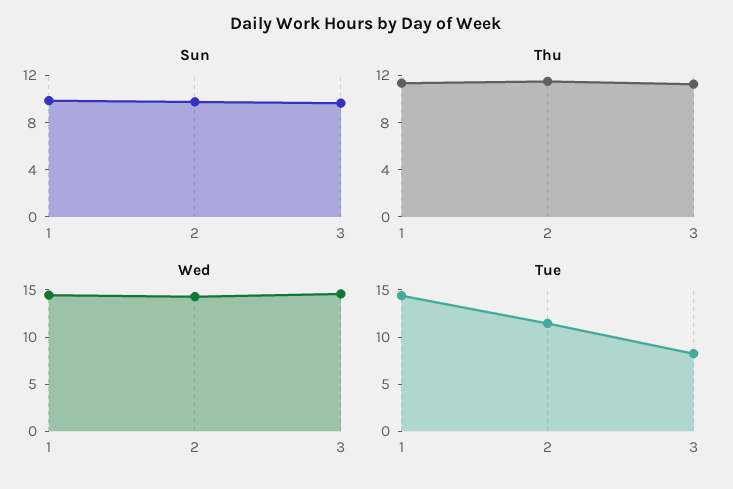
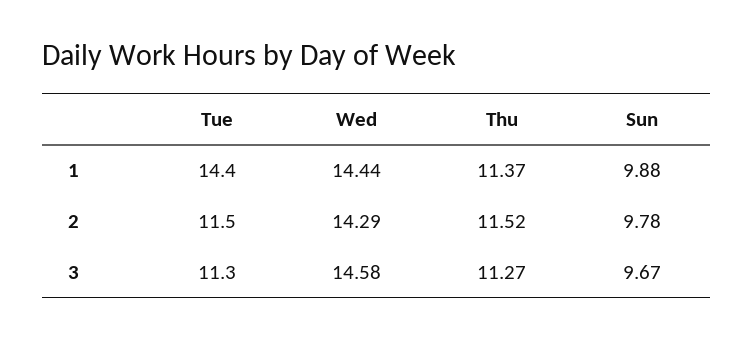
  {
    "Sun": {
      "1": 9.88,
      "2": 9.78,
      "3": 9.67
    },
    "Thu": {
      "1": 11.37,
      "2": 11.52,
      "3": 11.27
    },
    "Wed": {
      "1": 14.44,
      "2": 14.29,
      "3": 14.58
    },
    "Tue": {
      "1": 14.4,
      "2": 11.5,
-     "3": 8
+     "3": 11.3
    }
  }

